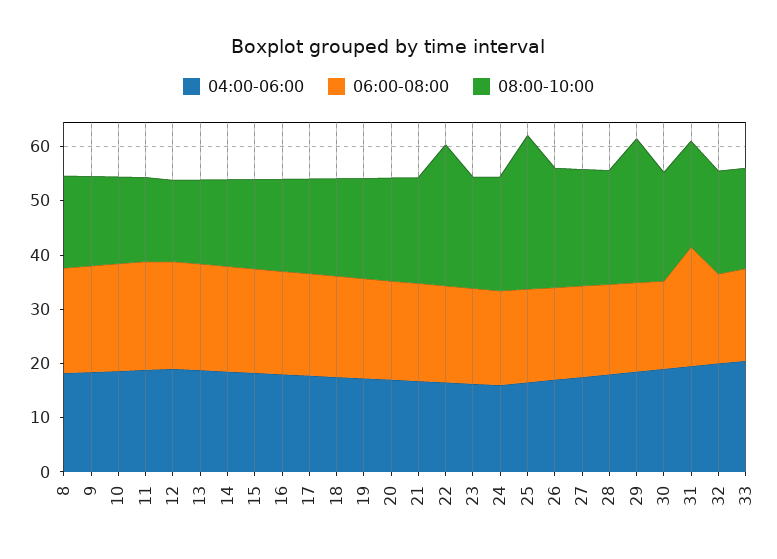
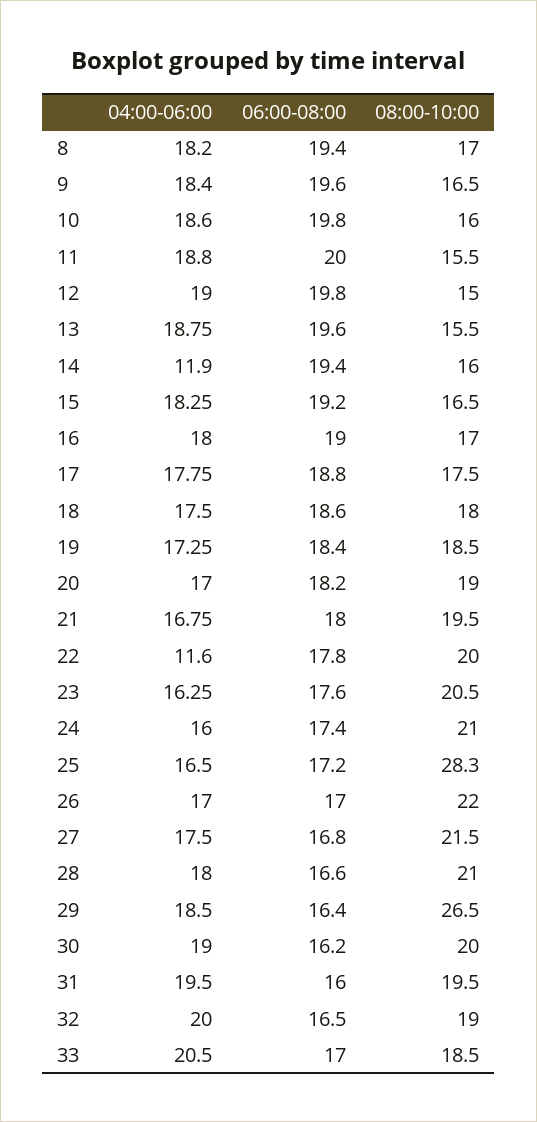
  {
    "04:00-06:00": {
      "8": 18.2,
      "9": 18.4,
      "10": 18.6,
      "11": 18.8,
      "12": 19,
      "13": 18.75,
-     "14": 18,
+     "14": 11.9,
      "15": 18.25,
      "16": 18,
      "17": 17.75,
      "18": 17.5,
      "19": 17.25,
      "20": 17,
      "21": 16.75,
-     "22": 16,
+     "22": 11.6,
      "23": 16.25,
      "24": 16,
      "25": 16.5,
      "26": 17,
      "27": 17.5,
      "28": 18,
      "29": 18.5,
      "30": 19,
      "31": 19.5,
      "32": 20,
      "33": 20.5
    },
    "06:00-08:00": {
      "8": 19.4,
      "9": 19.6,
      "10": 19.8,
      "11": 20,
      "12": 19.8,
      "13": 19.6,
      "14": 19.4,
      "15": 19.2,
      "16": 19,
      "17": 18.8,
      "18": 18.6,
      "19": 18.4,
      "20": 18.2,
      "21": 18,
      "22": 17.8,
      "23": 17.6,
      "24": 17.4,
      "25": 17.2,
      "26": 17,
      "27": 16.8,
      "28": 16.6,
      "29": 16.4,
      "30": 16.2,
-     "31": 22,
+     "31": 16,
      "32": 16.5,
      "33": 17
    },
    "08:00-10:00": {
      "8": 17,
      "9": 16.5,
      "10": 16,
      "11": 15.5,
      "12": 15,
      "13": 15.5,
      "14": 16,
      "15": 16.5,
      "16": 17,
      "17": 17.5,
      "18": 18,
      "19": 18.5,
      "20": 19,
      "21": 19.5,
-     "22": 26,
+     "22": 20,
      "23": 20.5,
      "24": 21,
      "25": 28.3,
      "26": 22,
      "27": 21.5,
      "28": 21,
      "29": 26.5,
      "30": 20,
      "31": 19.5,
      "32": 19,
      "33": 18.5
    }
  }

